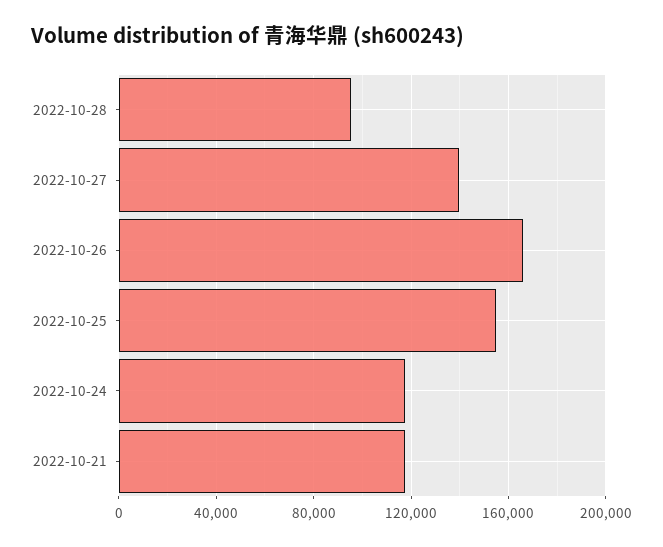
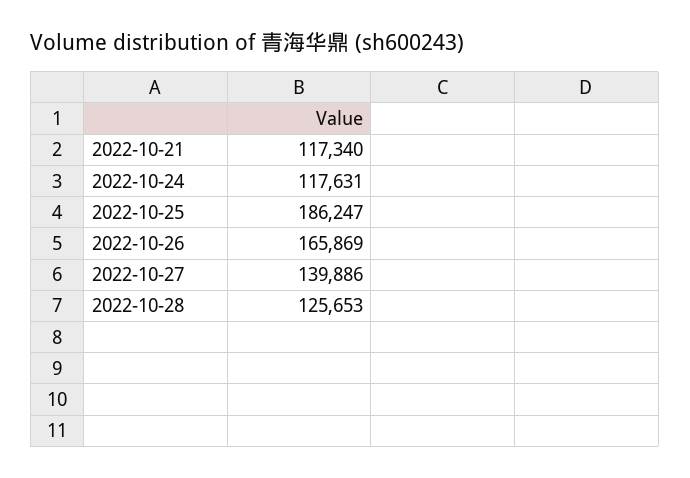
  {
-   "2022-10-28": 95000,
+   "2022-10-28": 125653,
    "2022-10-27": 139886,
    "2022-10-26": 165869,
-   "2022-10-25": 155000,
+   "2022-10-25": 186247,
    "2022-10-24": 117631,
    "2022-10-21": 117340
  }

